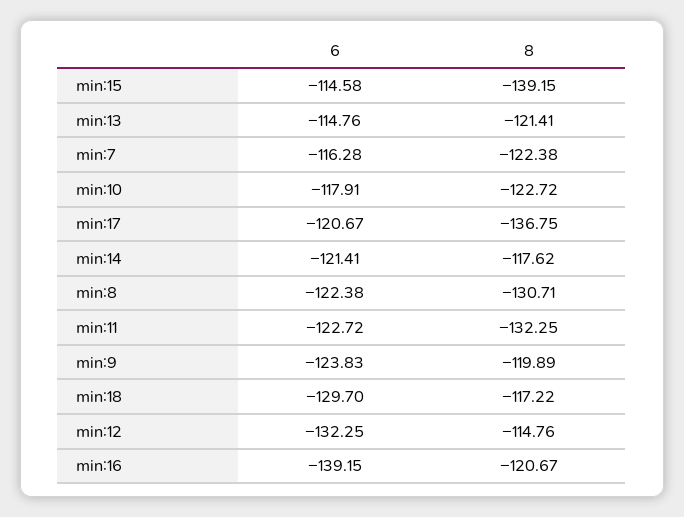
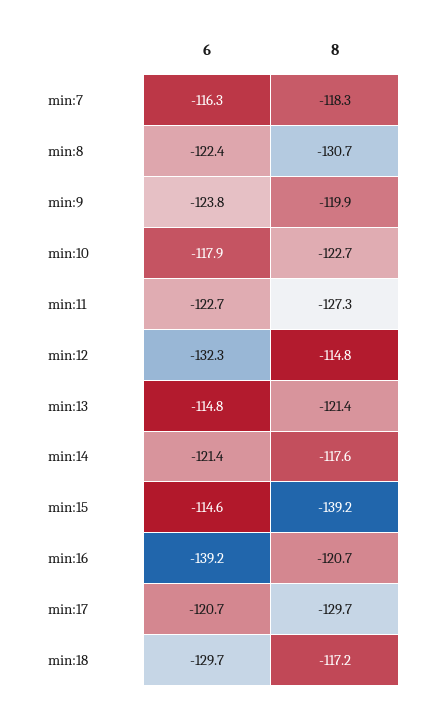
  {
    "6": {
      "min:15": -114.58,
      "min:13": -114.76,
      "min:7": -116.28,
      "min:10": -117.91,
      "min:17": -120.67,
      "min:14": -121.41,
      "min:8": -122.38,
      "min:11": -122.72,
      "min:9": -123.83,
      "min:18": -129.7,
      "min:12": -132.25,
      "min:16": -139.15
    },
    "8": {
      "min:15": -139.15,
      "min:13": -121.41,
-     "min:7": -122.38,
+     "min:7": -118.3,
      "min:10": -122.72,
-     "min:17": -136.75,
+     "min:17": -129.7,
      "min:14": -117.62,
      "min:8": -130.71,
-     "min:11": -132.25,
+     "min:11": -127.3,
      "min:9": -119.89,
      "min:18": -117.22,
      "min:12": -114.76,
      "min:16": -120.67
    }
  }

